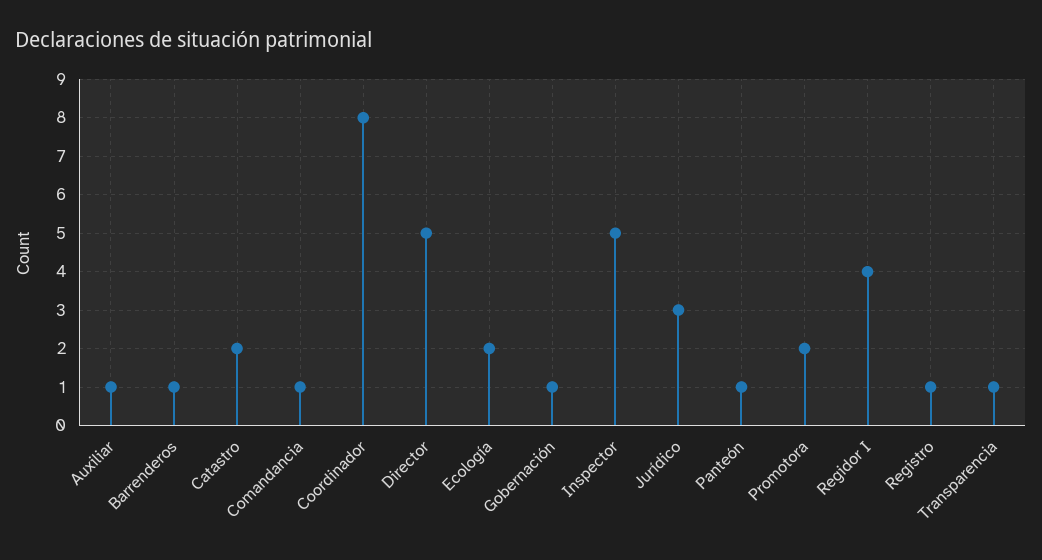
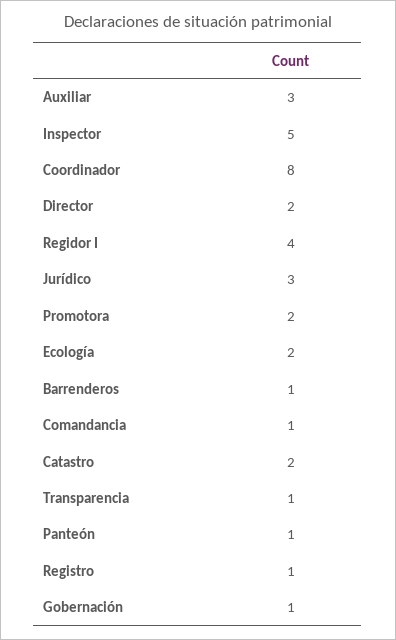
  {
-   "Auxiliar": 1,
+   "Auxiliar": 3,
    "Barrenderos": 1,
    "Catastro": 2,
    "Comandancia": 1,
    "Coordinador": 8,
-   "Director": 5,
+   "Director": 2,
    "Ecología": 2,
    "Gobernación": 1,
    "Inspector": 5,
    "Jurídico": 3,
    "Panteón": 1,
    "Promotora": 2,
    "Regidor I": 4,
    "Registro": 1,
    "Transparencia": 1
  }

